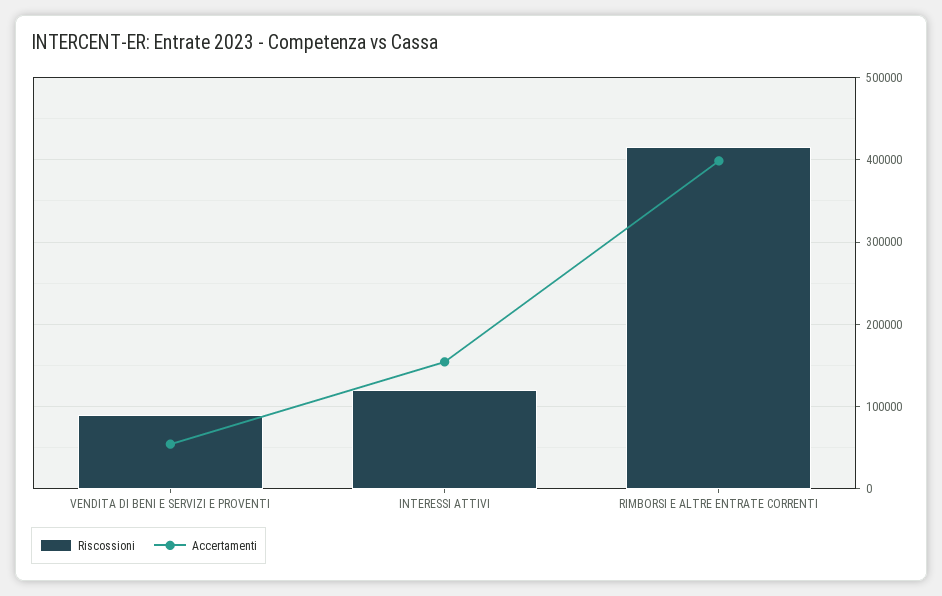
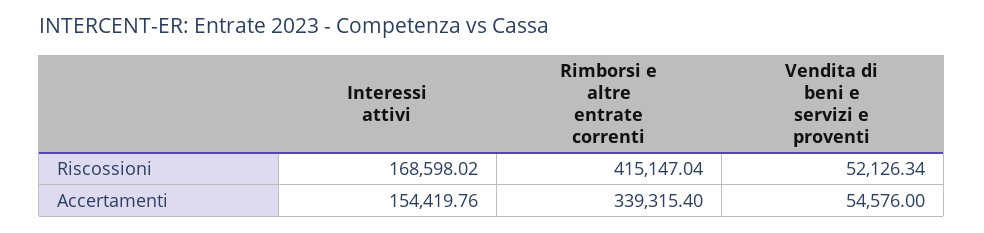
  {
    "Riscossioni": {
-     "VENDITA DI BENI E SERVIZI E PROVENTI": 90000,
+     "VENDITA DI BENI E SERVIZI E PROVENTI": 52126.34,
-     "INTERESSI ATTIVI": 120000,
+     "INTERESSI ATTIVI": 168598.02,
      "RIMBORSI E ALTRE ENTRATE CORRENTI": 415147.04
    },
    "Accertamenti": {
      "VENDITA DI BENI E SERVIZI E PROVENTI": 54576,
      "INTERESSI ATTIVI": 154419.76,
-     "RIMBORSI E ALTRE ENTRATE CORRENTI": 400000
+     "RIMBORSI E ALTRE ENTRATE CORRENTI": 339315.4
    }
  }

